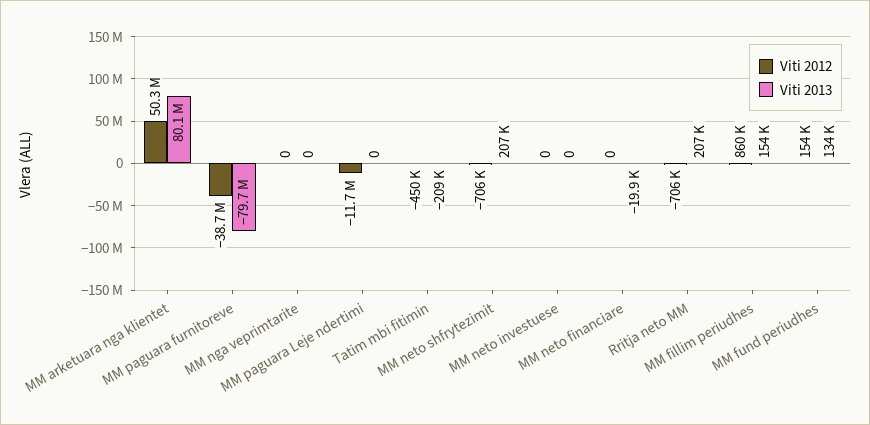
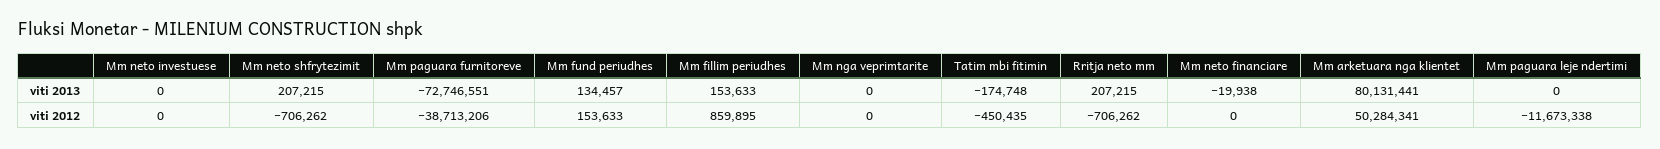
  {
    "Viti 2012": {
      "MM arketuara nga klientet": 50284341,
      "MM paguara furnitoreve": -38713206,
      "MM nga veprimtarite": 0,
      "MM paguara Leje ndertimi": -11673338,
      "Tatim mbi fitimin": -450435,
      "MM neto shfrytezimit": -706262,
      "MM neto investuese": 0,
      "MM neto financiare": 0,
      "Rritja neto MM": -706262,
      "MM fillim periudhes": 859895,
      "MM fund periudhes": 153633
    },
    "Viti 2013": {
      "MM arketuara nga klientet": 80131441,
-     "MM paguara furnitoreve": -79700000,
+     "MM paguara furnitoreve": -72746551,
      "MM nga veprimtarite": 0,
      "MM paguara Leje ndertimi": 0,
-     "Tatim mbi fitimin": -209000,
+     "Tatim mbi fitimin": -174748,
      "MM neto shfrytezimit": 207215,
      "MM neto investuese": 0,
      "MM neto financiare": -19938,
      "Rritja neto MM": 207215,
      "MM fillim periudhes": 153633,
      "MM fund periudhes": 134457
    }
  }

